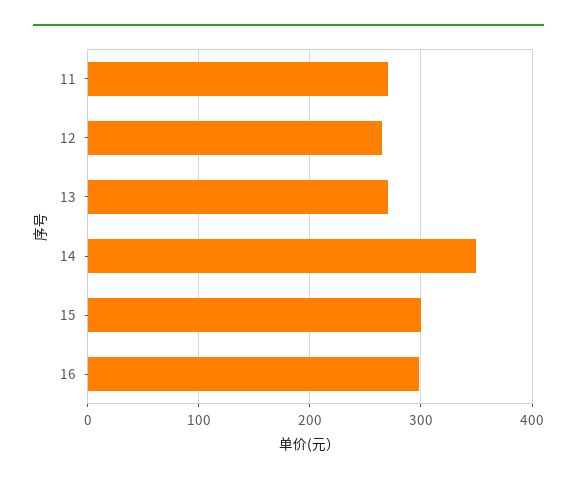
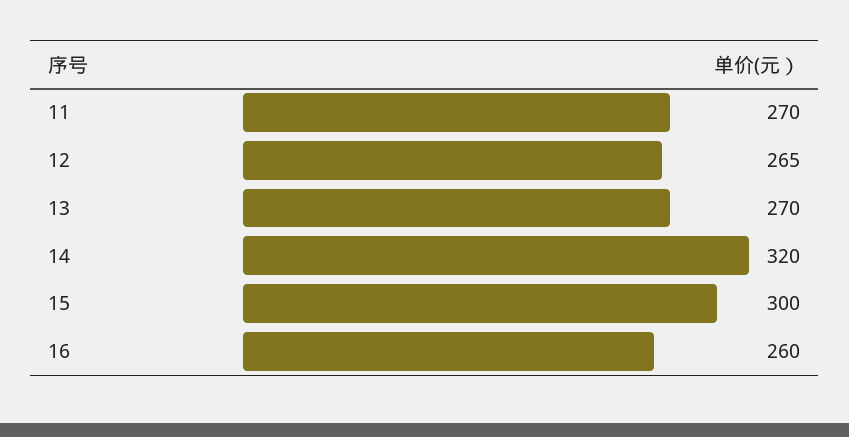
  {
    "11": 270,
    "12": 265,
    "13": 270,
-   "14": 350,
+   "14": 320,
    "15": 300,
-   "16": 300
+   "16": 260
  }

